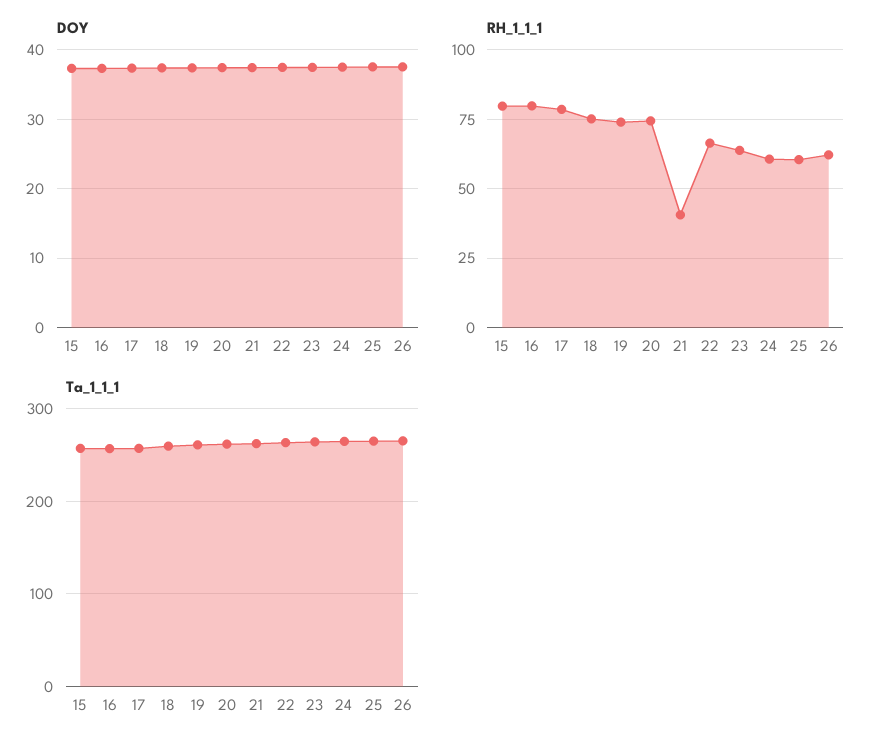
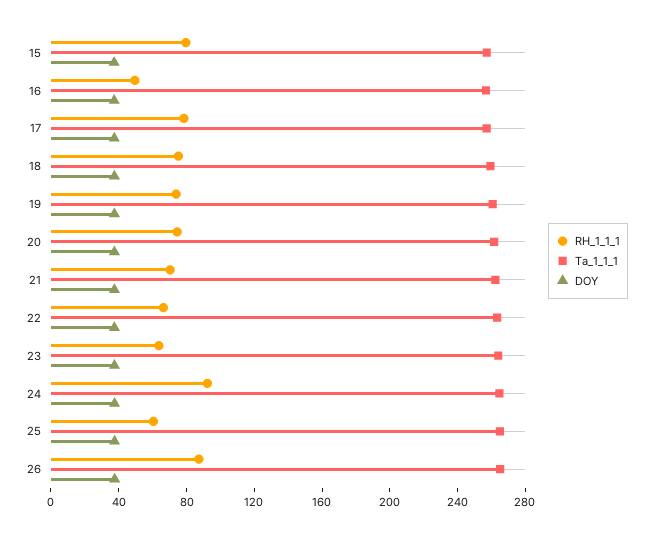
  {
    "DOY": {
      "15": 37,
      "16": 37,
      "17": 37,
      "18": 37,
      "19": 37,
      "20": 37,
      "21": 37,
      "22": 37,
      "23": 37,
      "24": 37,
      "25": 38,
      "26": 38
    },
    "RH_1_1_1": {
      "15": 80,
-     "16": 80,
+     "16": 50,
      "17": 77.5,
      "18": 75,
      "19": 75,
      "20": 75,
-     "21": 40,
+     "21": 70,
      "22": 67.5,
      "23": 65,
-     "24": 60,
+     "24": 90,
      "25": 60,
-     "26": 62.5
+     "26": 90
    },
    "Ta_1_1_1": {
      "15": 260,
      "16": 260,
      "17": 260,
      "18": 260,
      "19": 260,
      "20": 260,
      "21": 260,
      "22": 260,
      "23": 260,
      "24": 260,
      "25": 260,
      "26": 270
    }
  }

